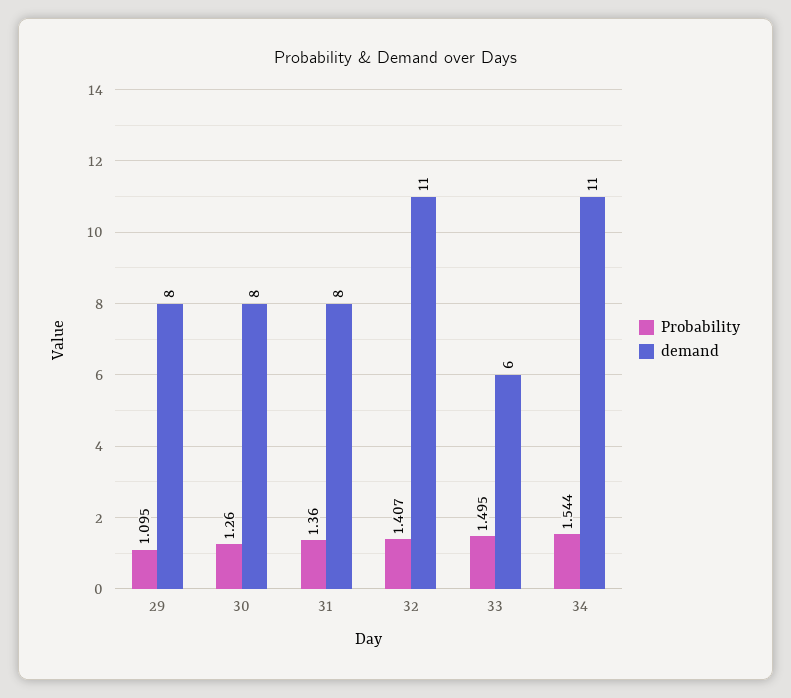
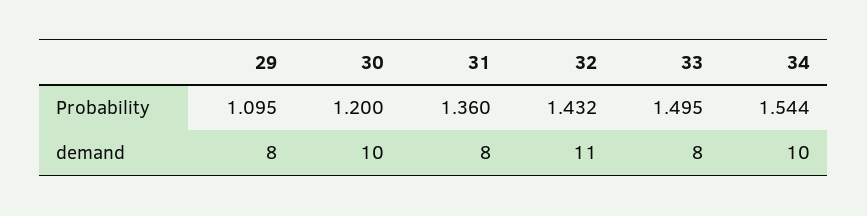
  {
    "Probability": {
      "29": 1.095,
-     "30": 1.26,
+     "30": 1.2,
      "31": 1.36,
-     "32": 1.407,
+     "32": 1.432,
      "33": 1.495,
      "34": 1.544
    },
    "demand": {
      "29": 8,
-     "30": 8,
+     "30": 10,
      "31": 8,
      "32": 11,
-     "33": 6,
+     "33": 8,
-     "34": 11
+     "34": 10
    }
  }

